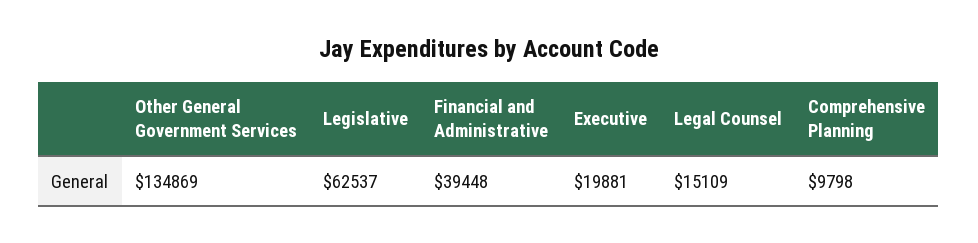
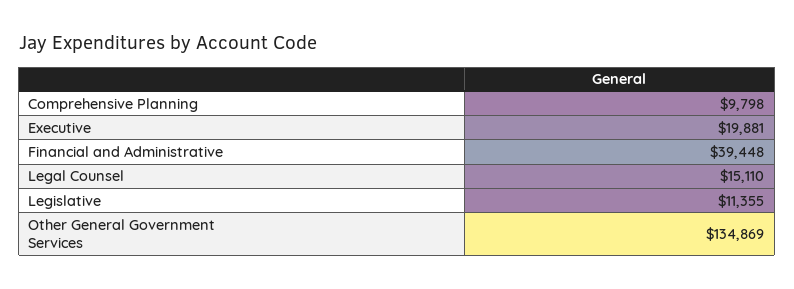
  {
    "Other General Government Services": 134869,
-   "Legislative": 62537,
+   "Legislative": 11355,
    "Financial and Administrative": 39448,
    "Executive": 19881,
-   "Legal Counsel": 15109,
+   "Legal Counsel": 15110,
    "Comprehensive Planning": 9798
  }

